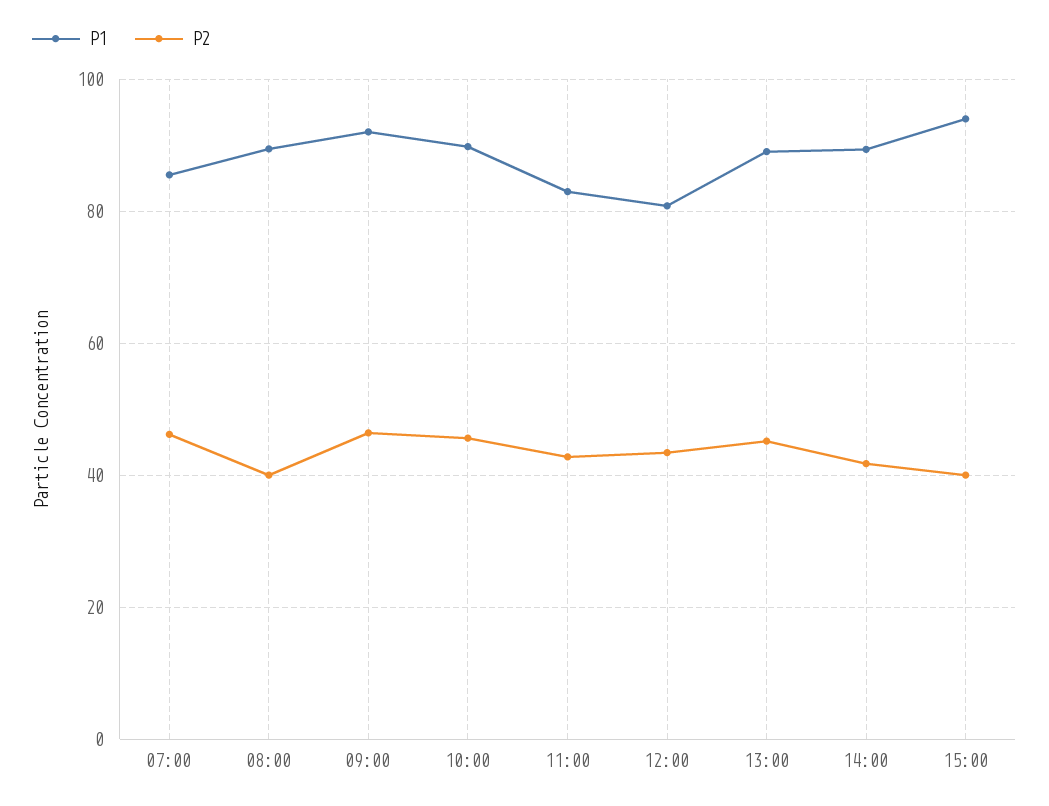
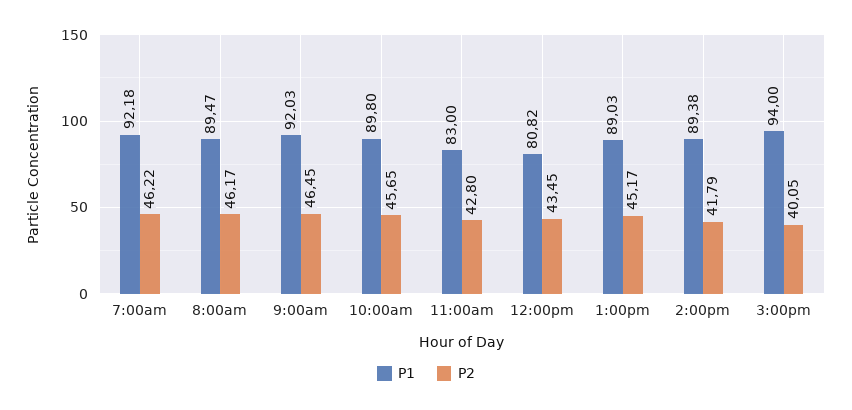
  {
    "P1": {
-     "07:00": 86,
+     "07:00": 92.18,
      "08:00": 89.47,
      "09:00": 92.03,
      "10:00": 89.8,
      "11:00": 83,
      "12:00": 80.82,
      "13:00": 89.03,
      "14:00": 89.38,
      "15:00": 94
    },
    "P2": {
      "07:00": 46.22,
-     "08:00": 40,
+     "08:00": 46.17,
      "09:00": 46.45,
      "10:00": 45.65,
      "11:00": 42.8,
      "12:00": 43.45,
      "13:00": 45.17,
      "14:00": 41.79,
      "15:00": 40.05
    }
  }

